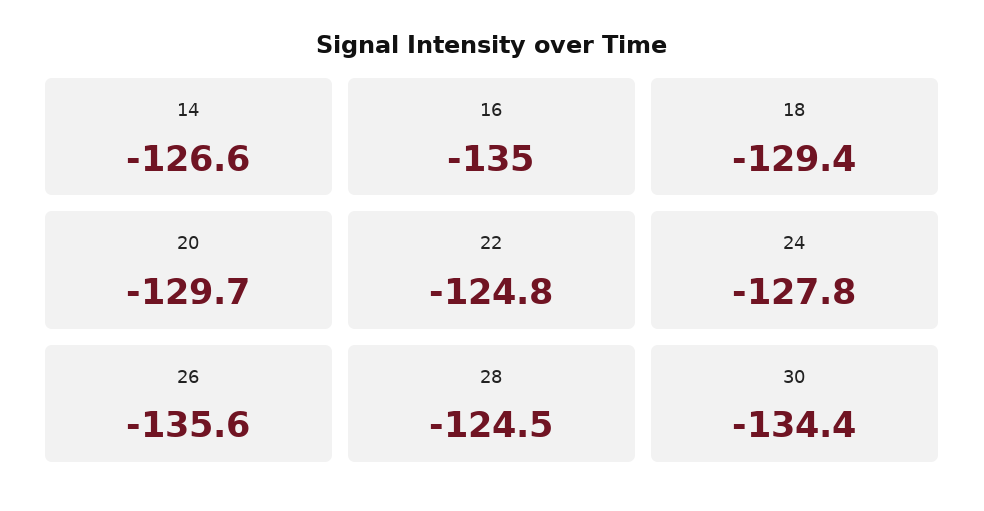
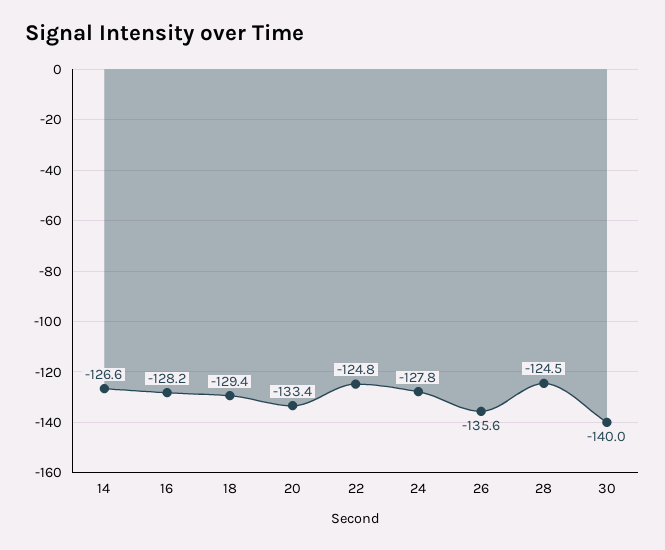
  {
    "14": -126.6,
-   "16": -135,
+   "16": -128.2,
    "18": -129.4,
-   "20": -129.7,
+   "20": -133.4,
    "22": -124.8,
    "24": -127.8,
    "26": -135.6,
    "28": -124.5,
-   "30": -134.4
+   "30": -140
  }

